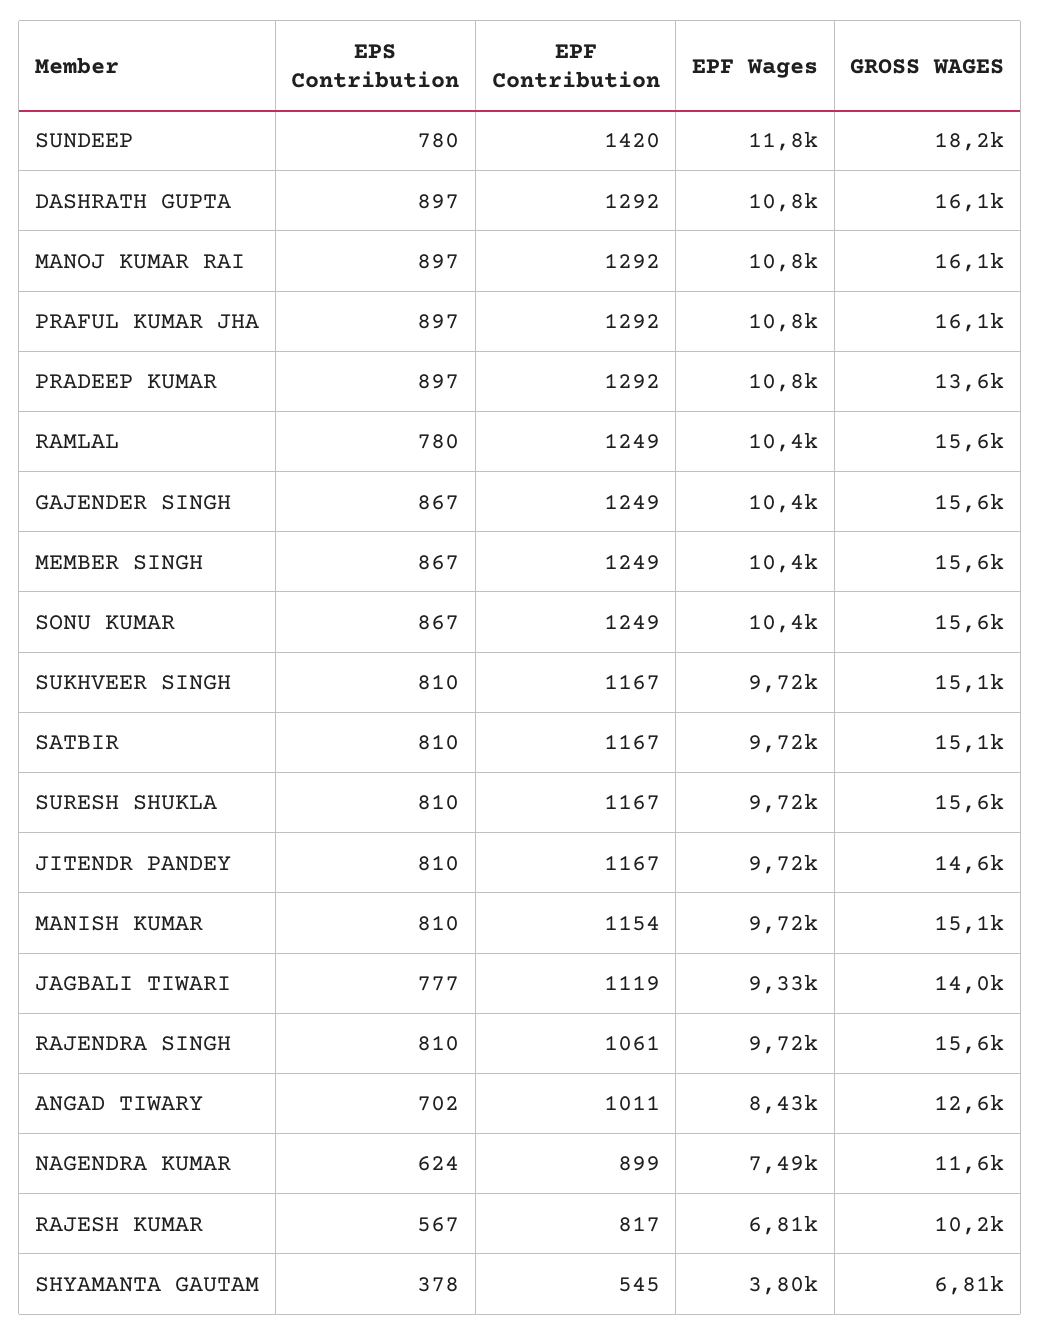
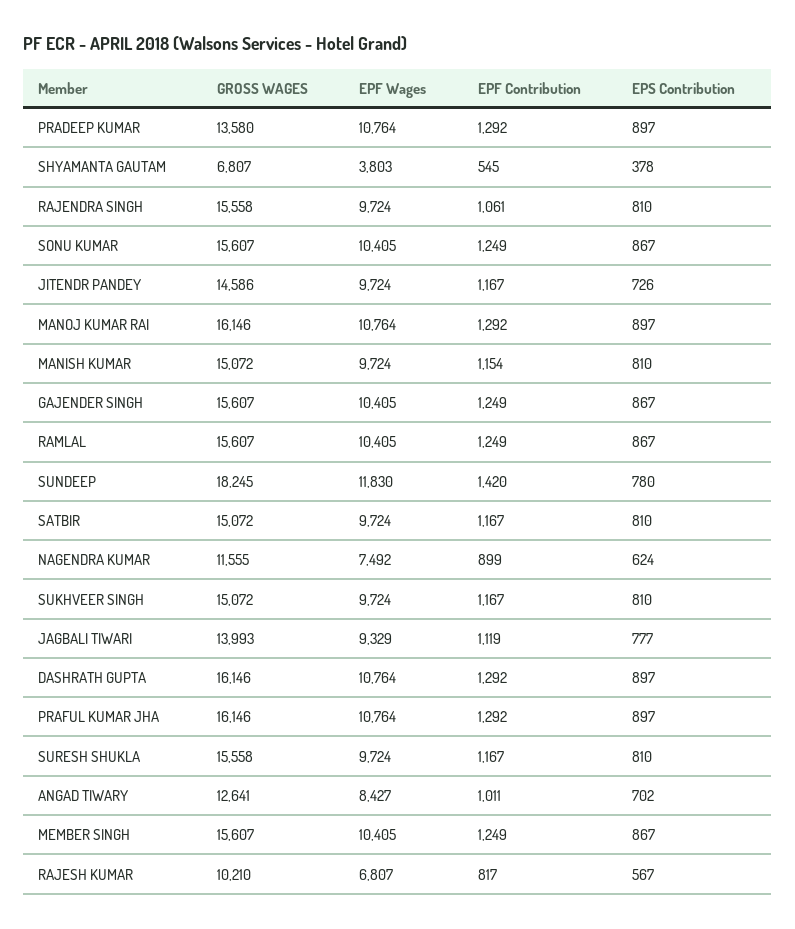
  {
    "EPS Contribution": {
      "SUNDEEP": 780,
      "DASHRATH GUPTA": 897,
      "MANOJ KUMAR RAI": 897,
      "PRAFUL KUMAR JHA": 897,
      "PRADEEP KUMAR": 897,
-     "RAMLAL": 780,
+     "RAMLAL": 867,
      "GAJENDER SINGH": 867,
      "MEMBER SINGH": 867,
      "SONU KUMAR": 867,
      "SUKHVEER SINGH": 810,
      "SATBIR": 810,
      "SURESH SHUKLA": 810,
-     "JITENDR PANDEY": 810,
+     "JITENDR PANDEY": 726,
      "MANISH KUMAR": 810,
      "JAGBALI TIWARI": 777,
      "RAJENDRA SINGH": 810,
      "ANGAD TIWARY": 702,
      "NAGENDRA KUMAR": 624,
      "RAJESH KUMAR": 567,
      "SHYAMANTA GAUTAM": 378
    },
    "EPF Contribution": {
      "SUNDEEP": 1420,
      "DASHRATH GUPTA": 1292,
      "MANOJ KUMAR RAI": 1292,
      "PRAFUL KUMAR JHA": 1292,
      "PRADEEP KUMAR": 1292,
      "RAMLAL": 1249,
      "GAJENDER SINGH": 1249,
      "MEMBER SINGH": 1249,
      "SONU KUMAR": 1249,
      "SUKHVEER SINGH": 1167,
      "SATBIR": 1167,
      "SURESH SHUKLA": 1167,
      "JITENDR PANDEY": 1167,
      "MANISH KUMAR": 1154,
      "JAGBALI TIWARI": 1119,
      "RAJENDRA SINGH": 1061,
      "ANGAD TIWARY": 1011,
      "NAGENDRA KUMAR": 899,
      "RAJESH KUMAR": 817,
      "SHYAMANTA GAUTAM": 545
    },
    "EPF Wages": {
      "SUNDEEP": 11830,
      "DASHRATH GUPTA": 10764,
      "MANOJ KUMAR RAI": 10764,
      "PRAFUL KUMAR JHA": 10764,
      "PRADEEP KUMAR": 10764,
      "RAMLAL": 10405,
      "GAJENDER SINGH": 10405,
      "MEMBER SINGH": 10405,
      "SONU KUMAR": 10405,
      "SUKHVEER SINGH": 9724,
      "SATBIR": 9724,
      "SURESH SHUKLA": 9724,
      "JITENDR PANDEY": 9724,
      "MANISH KUMAR": 9724,
      "JAGBALI TIWARI": 9329,
      "RAJENDRA SINGH": 9724,
      "ANGAD TIWARY": 8427,
      "NAGENDRA KUMAR": 7492,
      "RAJESH KUMAR": 6807,
      "SHYAMANTA GAUTAM": 3803
    },
    "GROSS WAGES": {
      "SUNDEEP": 18245,
      "DASHRATH GUPTA": 16146,
      "MANOJ KUMAR RAI": 16146,
      "PRAFUL KUMAR JHA": 16146,
      "PRADEEP KUMAR": 13580,
      "RAMLAL": 15607,
      "GAJENDER SINGH": 15607,
      "MEMBER SINGH": 15607,
      "SONU KUMAR": 15607,
      "SUKHVEER SINGH": 15072,
      "SATBIR": 15072,
      "SURESH SHUKLA": 15558,
      "JITENDR PANDEY": 14586,
      "MANISH KUMAR": 15072,
      "JAGBALI TIWARI": 13993,
      "RAJENDRA SINGH": 15558,
      "ANGAD TIWARY": 12641,
      "NAGENDRA KUMAR": 11555,
      "RAJESH KUMAR": 10210,
      "SHYAMANTA GAUTAM": 6807
    }
  }

